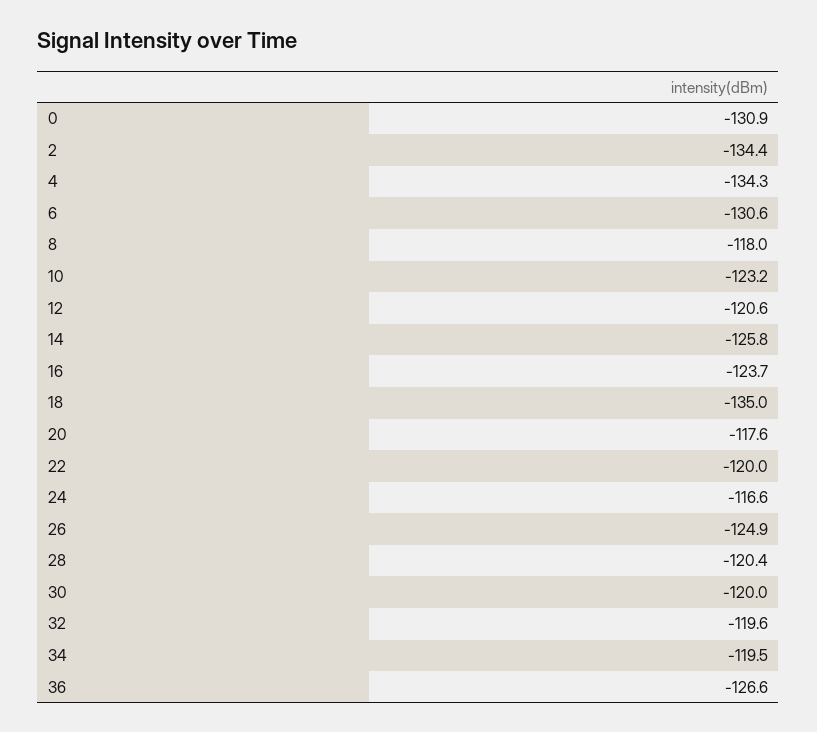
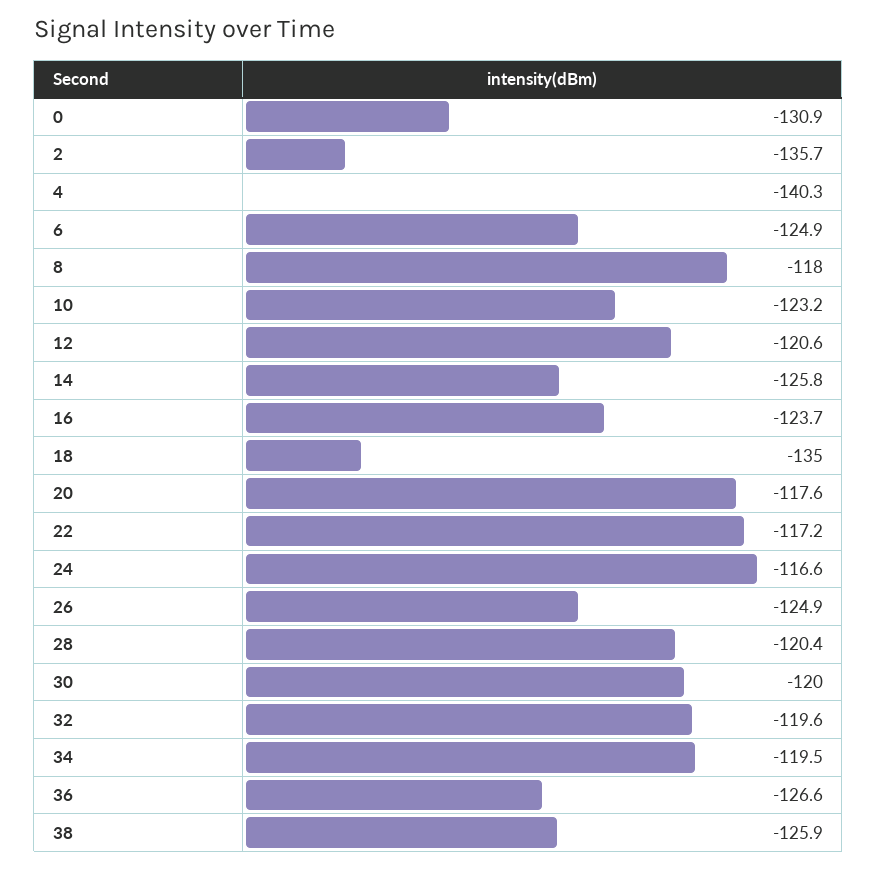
  {
    "0": -130.9,
-   "2": -134.4,
+   "2": -135.7,
-   "4": -134.3,
+   "4": -140.3,
-   "6": -130.6,
+   "6": -124.9,
    "8": -118,
    "10": -123.2,
    "12": -120.6,
    "14": -125.8,
    "16": -123.7,
    "18": -135,
    "20": -117.6,
-   "22": -120,
+   "22": -117.2,
    "24": -116.6,
    "26": -124.9,
    "28": -120.4,
    "30": -120,
    "32": -119.6,
    "34": -119.5,
-   "36": -126.6
+   "36": -126.6,
+   "38": -125.9
  }

